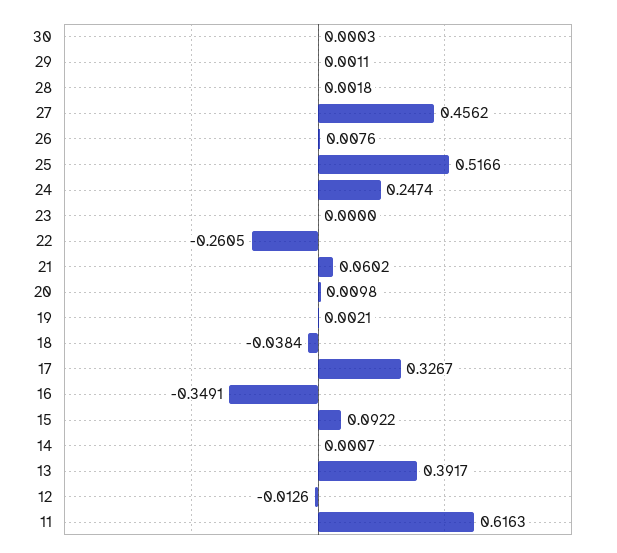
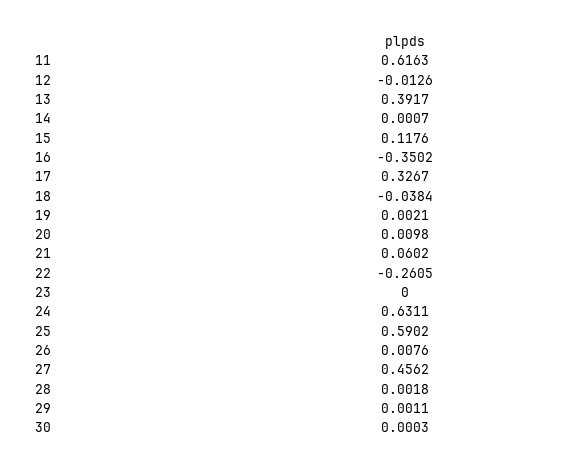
  {
    "30": 0.0003,
    "29": 0.0011,
    "28": 0.0018,
    "27": 0.4562,
    "26": 0.0076,
-   "25": 0.5166,
+   "25": 0.5902,
-   "24": 0.2474,
+   "24": 0.6311,
    "23": 0,
    "22": -0.2605,
    "21": 0.0602,
    "20": 0.0098,
    "19": 0.0021,
    "18": -0.0384,
    "17": 0.3267,
-   "16": -0.3491,
+   "16": -0.3502,
-   "15": 0.0922,
+   "15": 0.1176,
    "14": 0.0007,
    "13": 0.3917,
    "12": -0.0126,
    "11": 0.6163
  }

